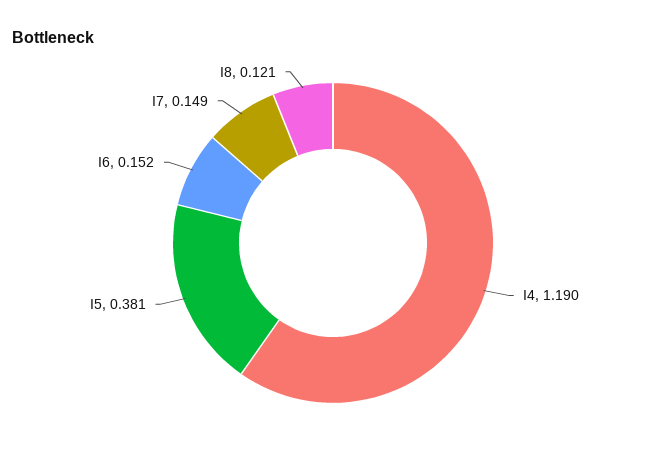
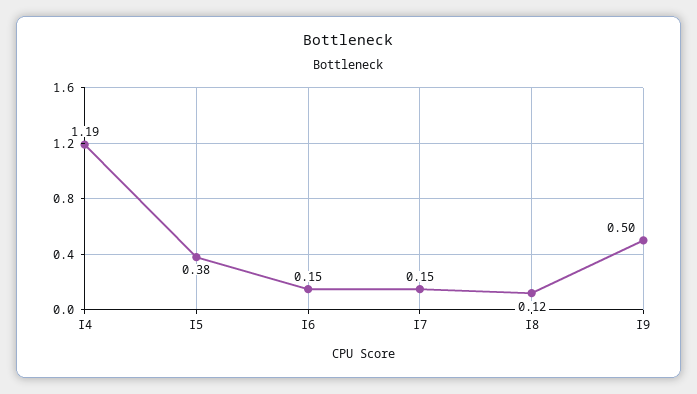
  {
    "I4": 1.19,
    "I5": 0.381,
    "I6": 0.152,
    "I7": 0.149,
-   "I8": 0.121
+   "I8": 0.121,
+   "I9": 0.5
  }

